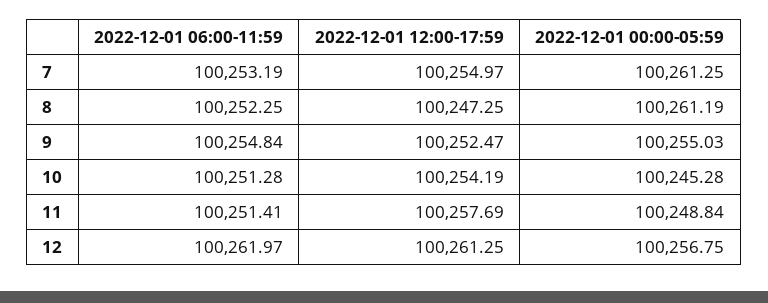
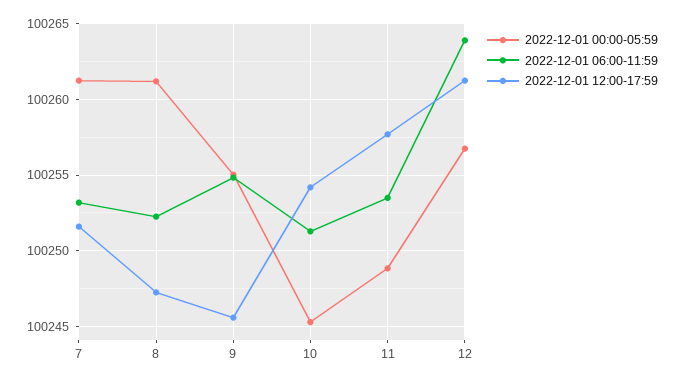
  {
    "2022-12-01 06:00-11:59": {
      "7": 100253.19,
      "8": 100252.25,
      "9": 100254.84,
      "10": 100251.28,
-     "11": 100251.41,
+     "11": 100253.5,
-     "12": 100261.97
+     "12": 100264
    },
    "2022-12-01 12:00-17:59": {
-     "7": 100254.97,
+     "7": 100251.5,
      "8": 100247.25,
-     "9": 100252.47,
+     "9": 100245.5,
      "10": 100254.19,
      "11": 100257.69,
      "12": 100261.25
    },
    "2022-12-01 00:00-05:59": {
      "7": 100261.25,
      "8": 100261.19,
      "9": 100255.03,
      "10": 100245.28,
      "11": 100248.84,
      "12": 100256.75
    }
  }

